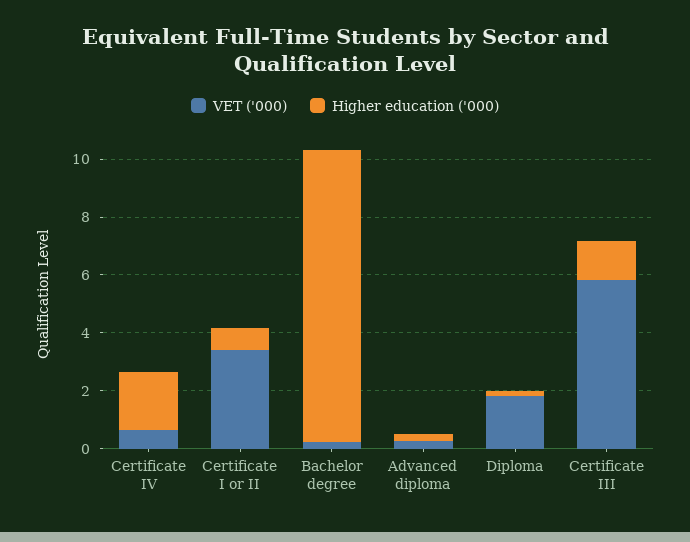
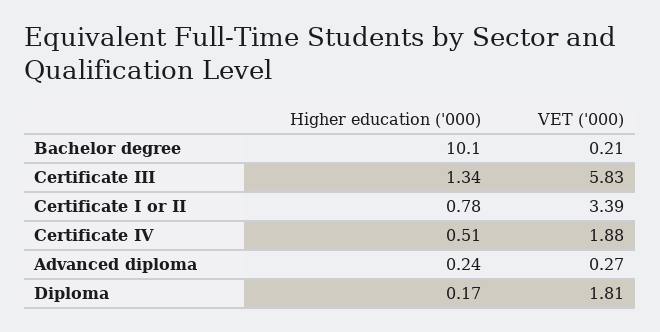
  {
    "VET ('000)": {
-     "Certificate IV": 0.5,
+     "Certificate IV": 1.88,
      "Certificate I or II": 3.39,
      "Bachelor degree": 0.21,
      "Advanced diploma": 0.27,
      "Diploma": 1.81,
      "Certificate III": 5.83
    },
    "Higher education ('000)": {
-     "Certificate IV": 2,
+     "Certificate IV": 0.51,
      "Certificate I or II": 0.78,
      "Bachelor degree": 10.1,
      "Advanced diploma": 0.24,
      "Diploma": 0.17,
      "Certificate III": 1.34
    }
  }

